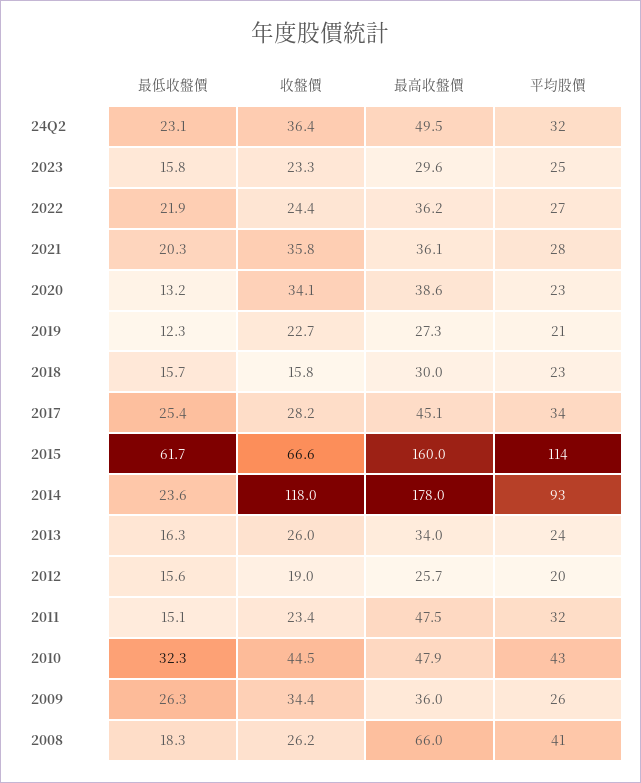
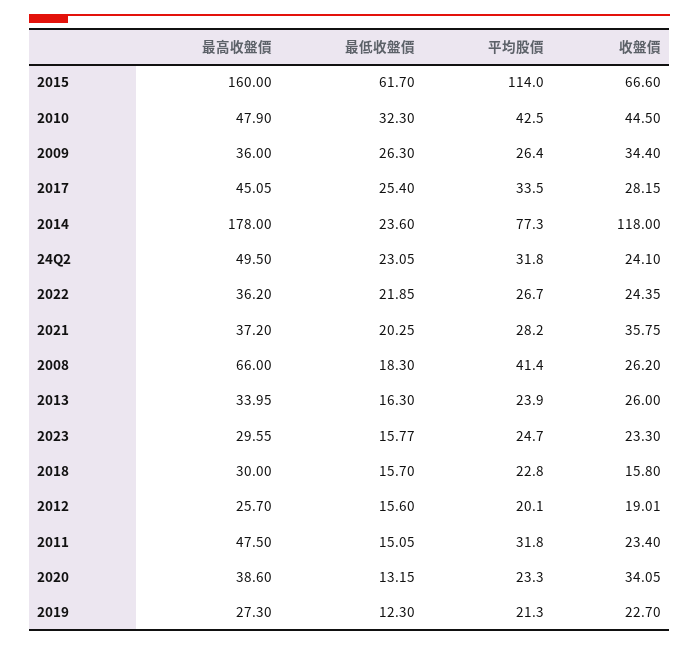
  {
    "最低收盤價": {
      "24Q2": 23.05,
      "2023": 15.77,
      "2022": 21.85,
      "2021": 20.25,
      "2020": 13.15,
      "2019": 12.3,
      "2018": 15.7,
      "2017": 25.4,
      "2015": 61.7,
      "2014": 23.6,
      "2013": 16.3,
      "2012": 15.6,
      "2011": 15.05,
      "2010": 32.3,
      "2009": 26.3,
      "2008": 18.3
    },
    "收盤價": {
-     "24Q2": 36.4,
+     "24Q2": 24.1,
      "2023": 23.3,
      "2022": 24.35,
      "2021": 35.75,
      "2020": 34.05,
      "2019": 22.7,
      "2018": 15.8,
      "2017": 28.15,
      "2015": 66.6,
      "2014": 118,
      "2013": 26,
      "2012": 19.01,
      "2011": 23.4,
      "2010": 44.5,
      "2009": 34.4,
      "2008": 26.2
    },
    "最高收盤價": {
      "24Q2": 49.5,
      "2023": 29.55,
      "2022": 36.2,
-     "2021": 36.1,
+     "2021": 37.2,
      "2020": 38.6,
      "2019": 27.3,
      "2018": 30,
      "2017": 45.05,
      "2015": 160,
      "2014": 178,
      "2013": 33.95,
      "2012": 25.7,
      "2011": 47.5,
      "2010": 47.9,
      "2009": 36,
      "2008": 66
    },
    "平均股價": {
      "24Q2": 31.8,
      "2023": 24.7,
      "2022": 26.7,
      "2021": 28.2,
      "2020": 23.3,
      "2019": 21.3,
      "2018": 22.8,
      "2017": 33.5,
      "2015": 114,
-     "2014": 93,
+     "2014": 77.3,
      "2013": 23.9,
      "2012": 20.1,
      "2011": 31.8,
      "2010": 42.5,
      "2009": 26.4,
      "2008": 41.4
    }
  }

